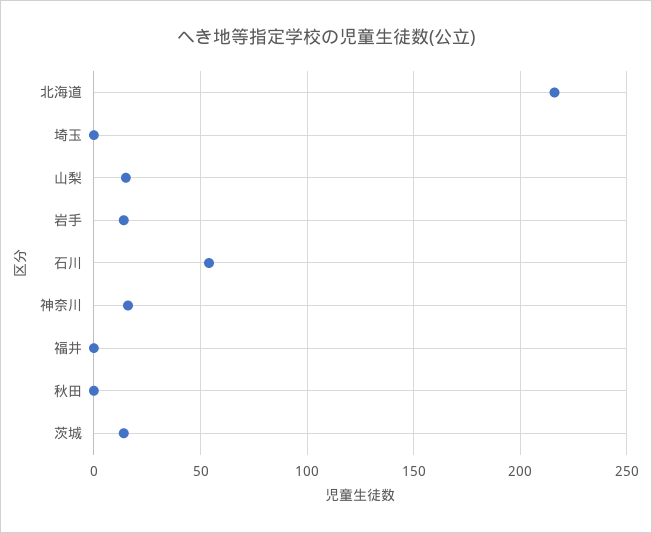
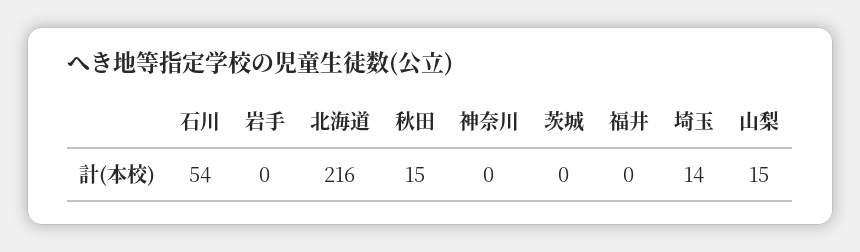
  {
    "北海道": 216,
-   "埼玉": 0,
+   "埼玉": 14,
    "山梨": 15,
-   "岩手": 15,
+   "岩手": 0,
    "石川": 54,
-   "神奈川": 15,
+   "神奈川": 0,
    "福井": 0,
-   "秋田": 0,
+   "秋田": 15,
-   "茨城": 15
+   "茨城": 0
  }

